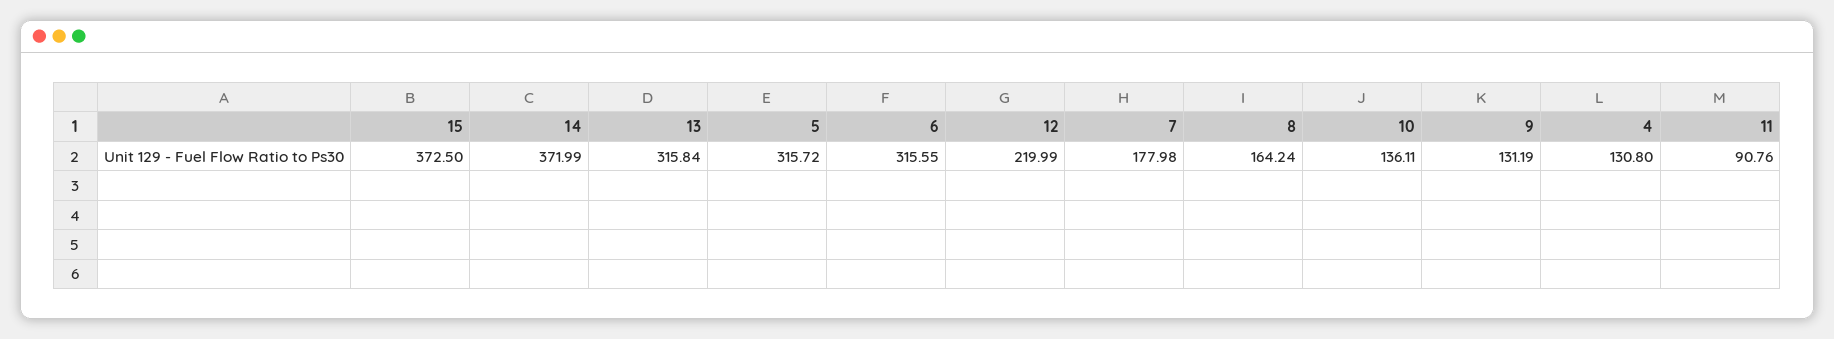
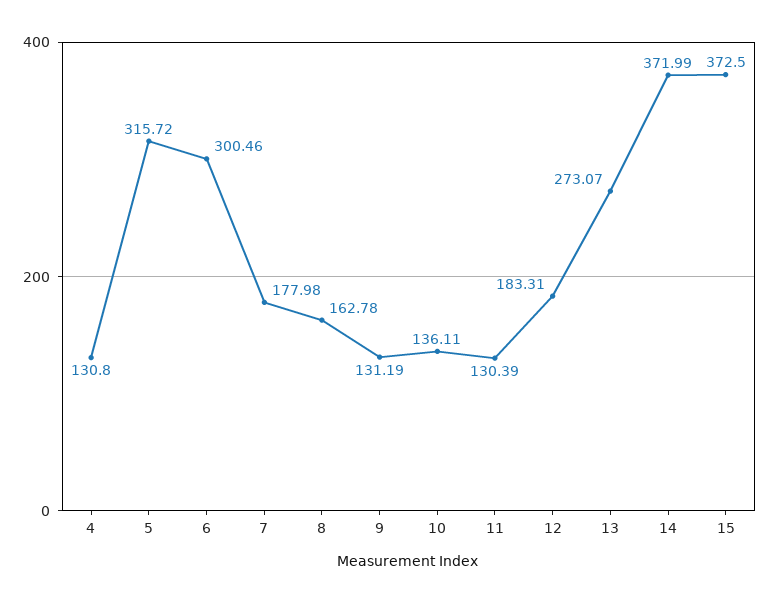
  {
    "15": 372.5,
    "14": 371.99,
-   "13": 315.84,
+   "13": 273.07,
    "5": 315.72,
-   "6": 315.55,
+   "6": 300.46,
-   "12": 219.99,
+   "12": 183.31,
    "7": 177.98,
-   "8": 164.24,
+   "8": 162.78,
    "10": 136.11,
    "9": 131.19,
    "4": 130.8,
-   "11": 90.76
+   "11": 130.39
  }

